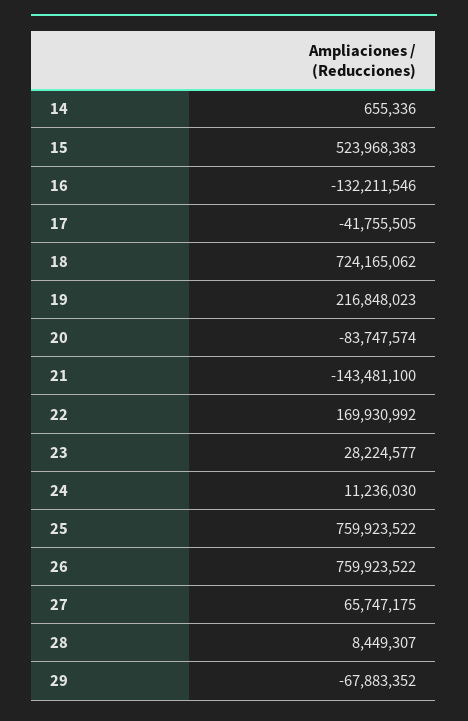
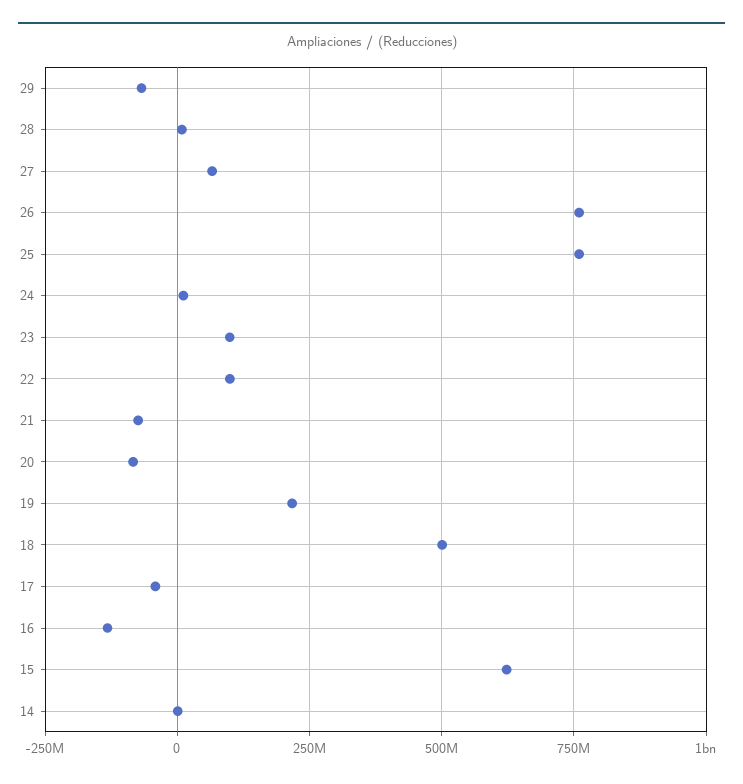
  {
    "14": 655336,
-   "15": 523968383,
+   "15": 625000000,
    "16": -132211546,
    "17": -41755505,
-   "18": 724165062,
+   "18": 500000000,
    "19": 216848023,
    "20": -83747574,
-   "21": -143481100,
+   "21": -75000000,
-   "22": 169930992,
+   "22": 100000000,
-   "23": 28224577,
+   "23": 100000000,
    "24": 11236030,
    "25": 759923522,
    "26": 759923522,
    "27": 65747175,
    "28": 8449307,
    "29": -67883352
  }

